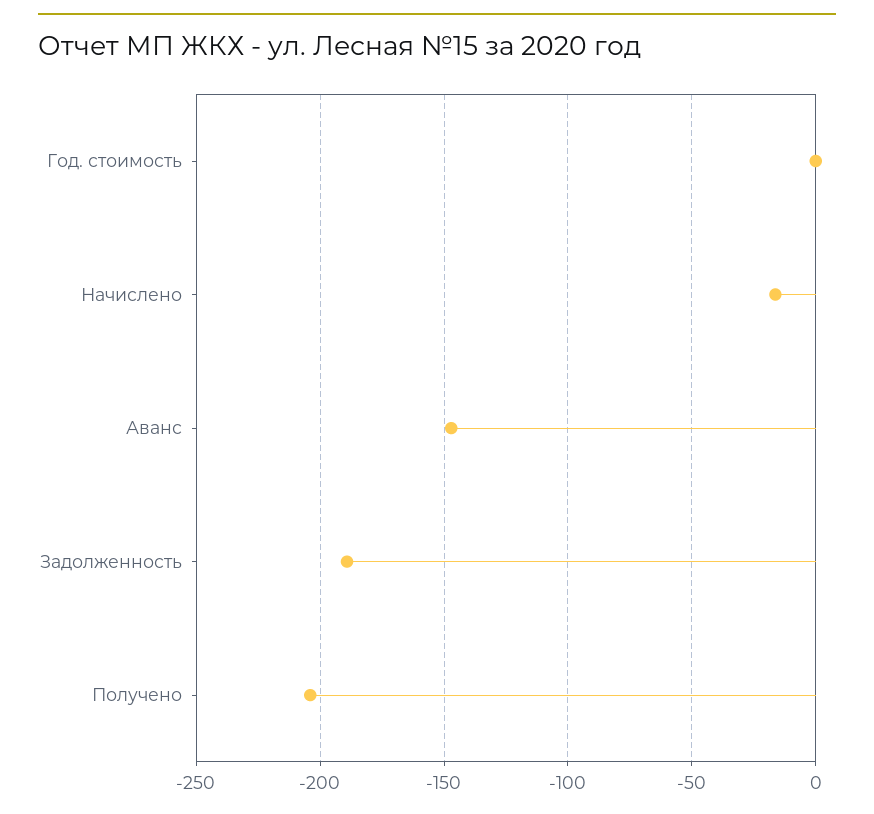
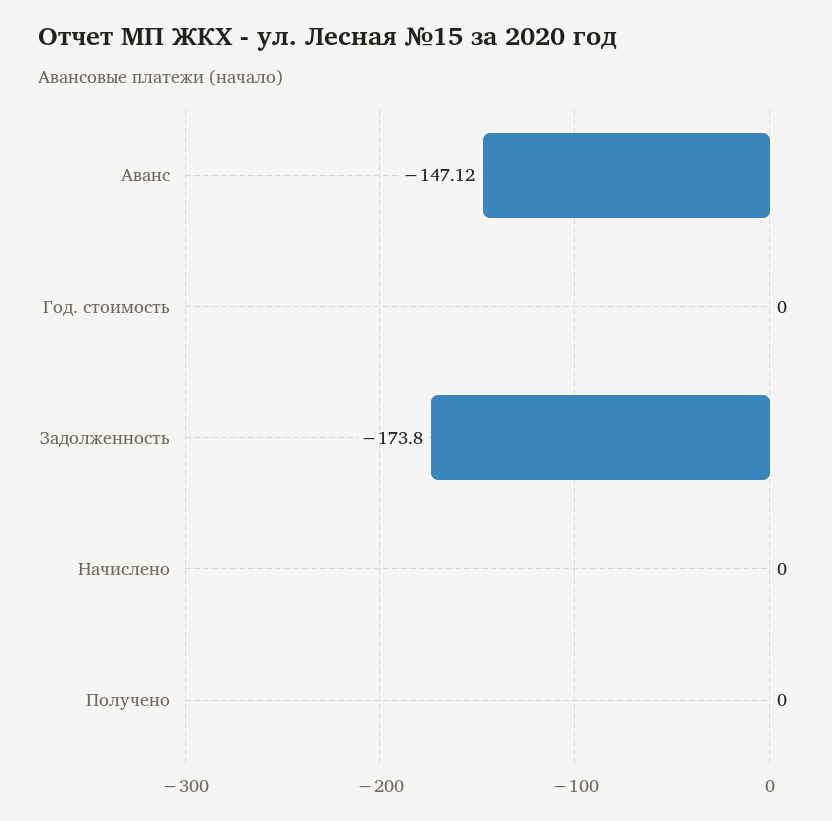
  {
    "Год. стоимость": 0,
-   "Начислено": -15,
+   "Начислено": 0,
    "Аванс": -147.12,
-   "Задолженность": -190,
+   "Задолженность": -173.8,
-   "Получено": -205
+   "Получено": 0
  }

